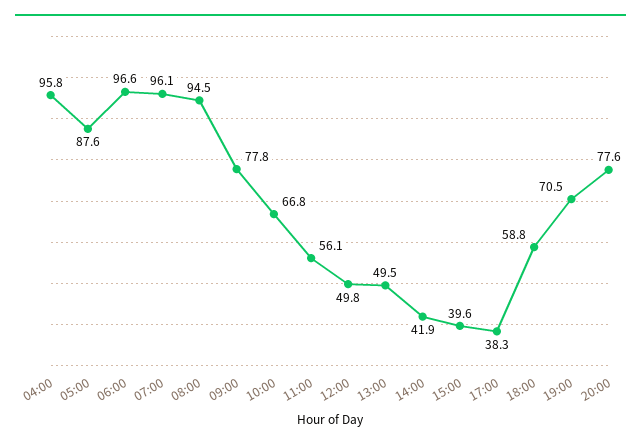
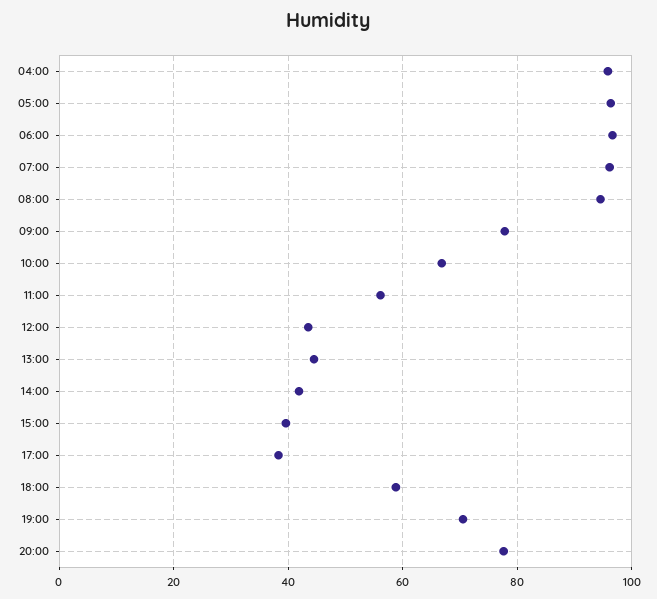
  {
    "04:00": 95.8,
-   "05:00": 87.6,
+   "05:00": 96,
    "06:00": 96.6,
    "07:00": 96.1,
    "08:00": 94.5,
    "09:00": 77.8,
    "10:00": 66.8,
    "11:00": 56.1,
-   "12:00": 49.8,
+   "12:00": 44,
-   "13:00": 49.5,
+   "13:00": 44,
    "14:00": 41.9,
    "15:00": 39.6,
    "17:00": 38.3,
    "18:00": 58.8,
    "19:00": 70.5,
    "20:00": 77.6
  }

